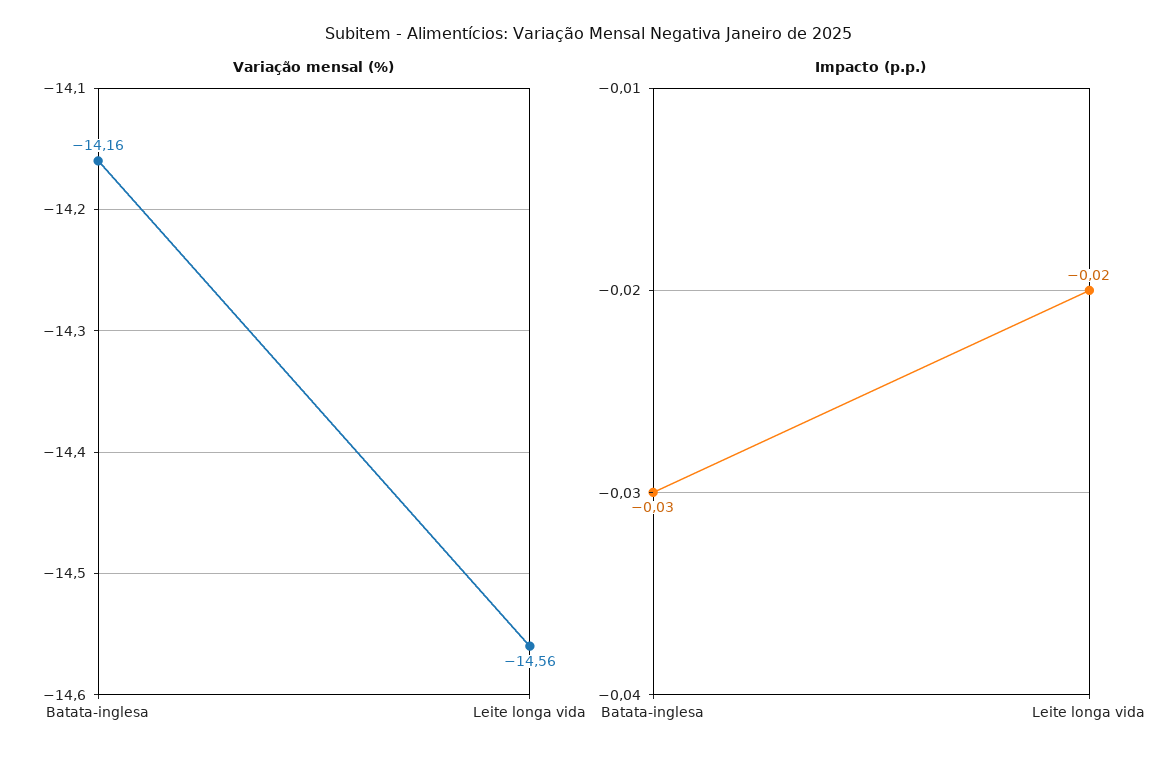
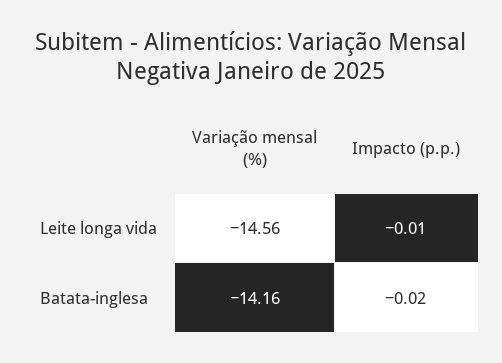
  {
    "Variação mensal (%)": {
      "Batata-inglesa": -14.16,
      "Leite longa vida": -14.56
    },
    "Impacto (p.p.)": {
-     "Batata-inglesa": -0.03,
+     "Batata-inglesa": -0.02,
-     "Leite longa vida": -0.02
+     "Leite longa vida": -0.01
    }
  }

